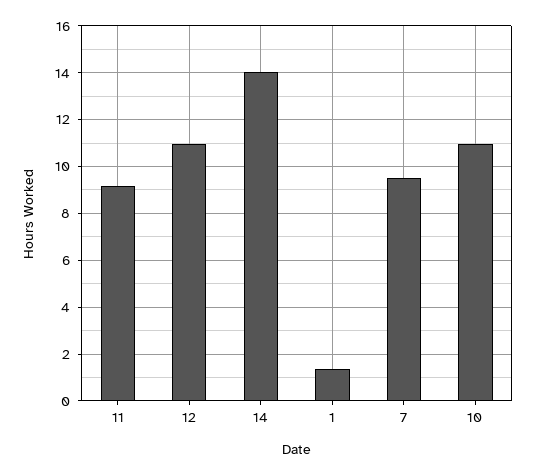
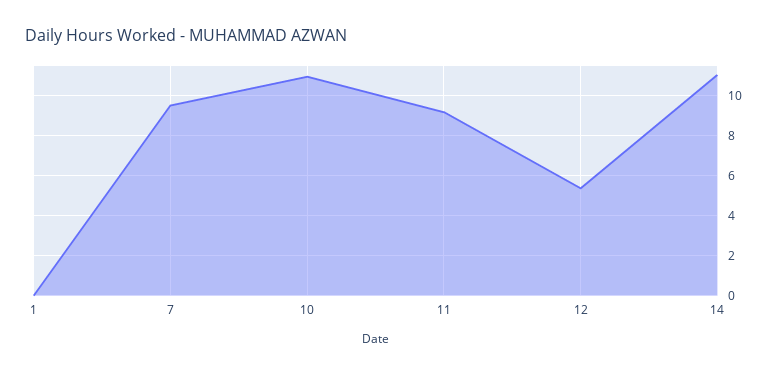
  {
    "11": 9,
-   "12": 11,
+   "12": 5.5,
-   "14": 14,
+   "14": 11,
-   "1": 1.5,
+   "1": 0,
    "7": 9.5,
    "10": 11
  }

